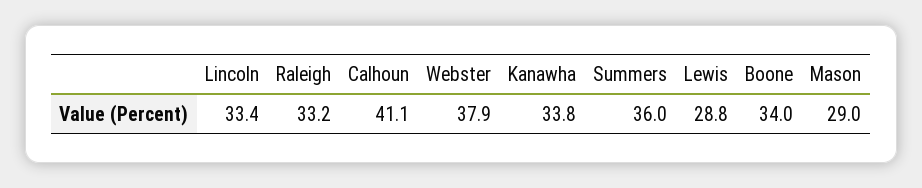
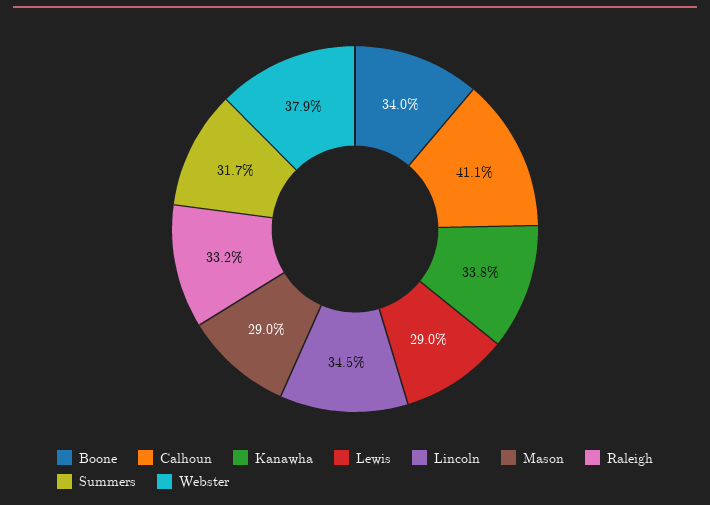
  {
-   "Lincoln": 33.4,
+   "Lincoln": 34.5,
    "Raleigh": 33.2,
    "Calhoun": 41.1,
    "Webster": 37.9,
    "Kanawha": 33.8,
-   "Summers": 36,
+   "Summers": 31.7,
-   "Lewis": 28.8,
+   "Lewis": 29,
    "Boone": 34,
    "Mason": 29
  }

